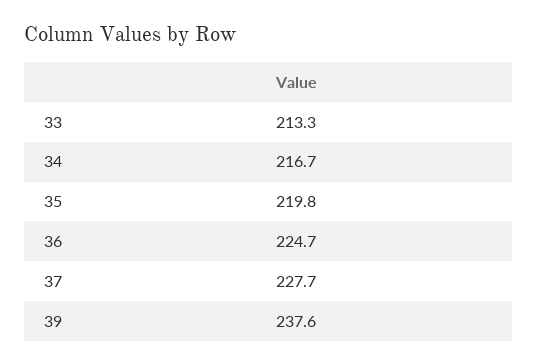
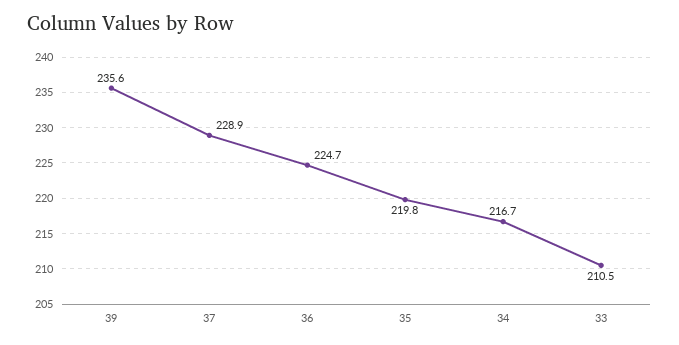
  {
-   "33": 213.3,
+   "33": 210.5,
    "34": 216.7,
    "35": 219.8,
    "36": 224.7,
-   "37": 227.7,
+   "37": 228.9,
-   "39": 237.6
+   "39": 235.6
  }

